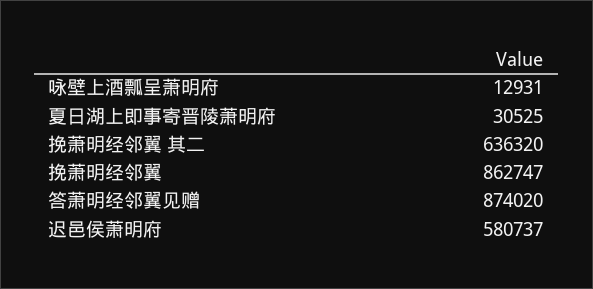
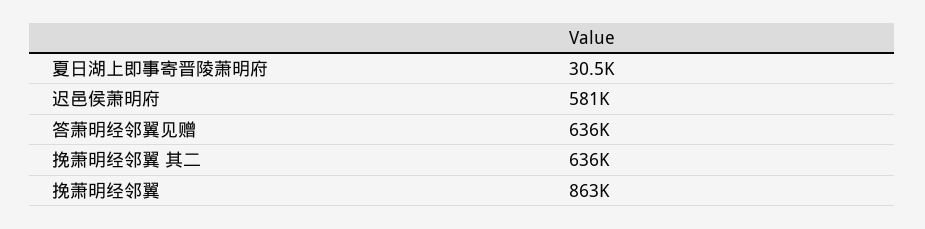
  {
-   "咏壁上酒瓢呈萧明府": 12931,
    "夏日湖上即事寄晋陵萧明府": 30525,
    "挽萧明经邻翼 其二": 636320,
    "挽萧明经邻翼": 862747,
-   "答萧明经邻翼见赠": 874020,
+   "答萧明经邻翼见赠": 636000,
    "迟邑侯萧明府": 580737
  }

